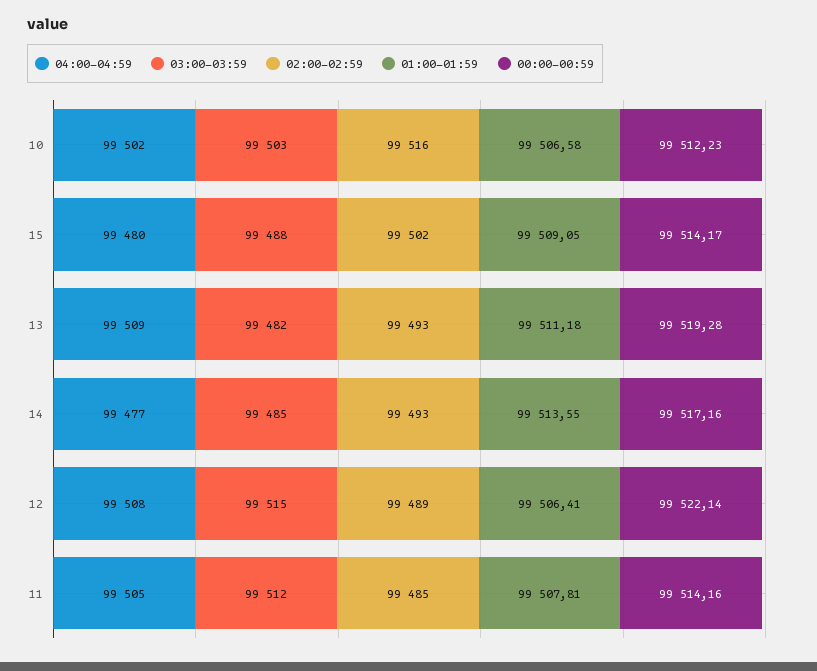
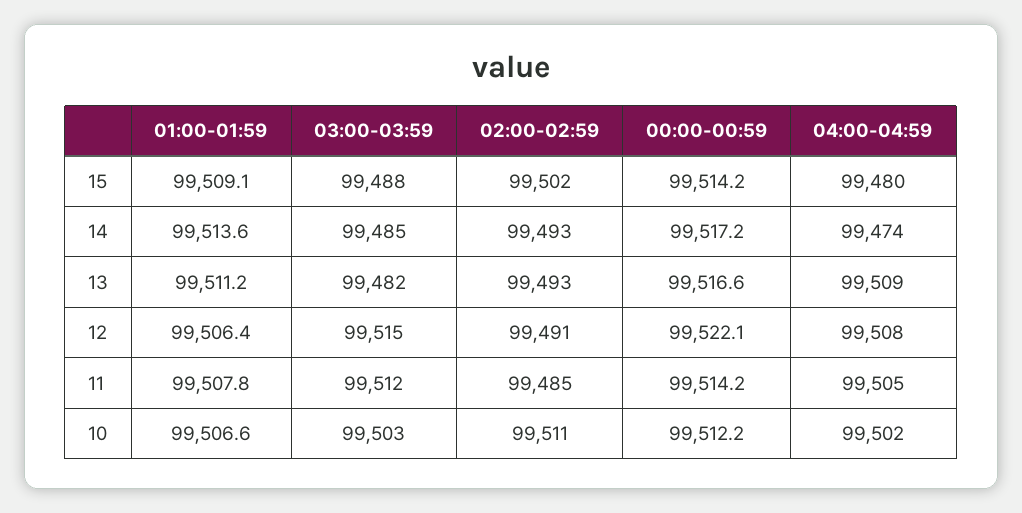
  {
    "04:00-04:59": {
      "10": 99502,
      "15": 99480,
      "13": 99509,
-     "14": 99477,
+     "14": 99474,
      "12": 99508,
      "11": 99505
    },
    "03:00-03:59": {
      "10": 99503,
      "15": 99488,
      "13": 99482,
      "14": 99485,
      "12": 99515,
      "11": 99512
    },
    "02:00-02:59": {
-     "10": 99516,
+     "10": 99511,
      "15": 99502,
      "13": 99493,
      "14": 99493,
-     "12": 99489,
+     "12": 99491,
      "11": 99485
    },
    "01:00-01:59": {
      "10": 99506.58,
      "15": 99509.05,
      "13": 99511.18,
      "14": 99513.55,
      "12": 99506.41,
      "11": 99507.81
    },
    "00:00-00:59": {
      "10": 99512.23,
      "15": 99514.17,
-     "13": 99519.28,
+     "13": 99516.6,
      "14": 99517.16,
      "12": 99522.14,
      "11": 99514.16
    }
  }

